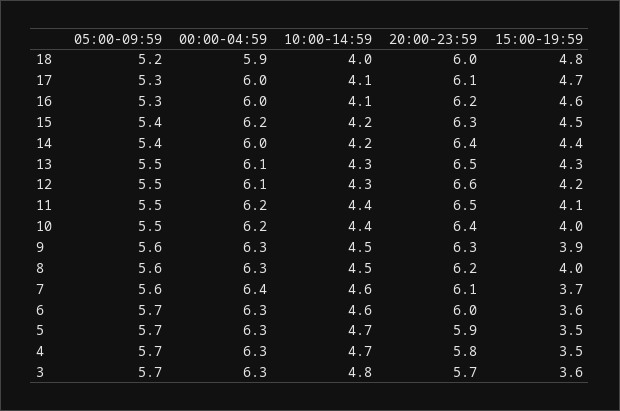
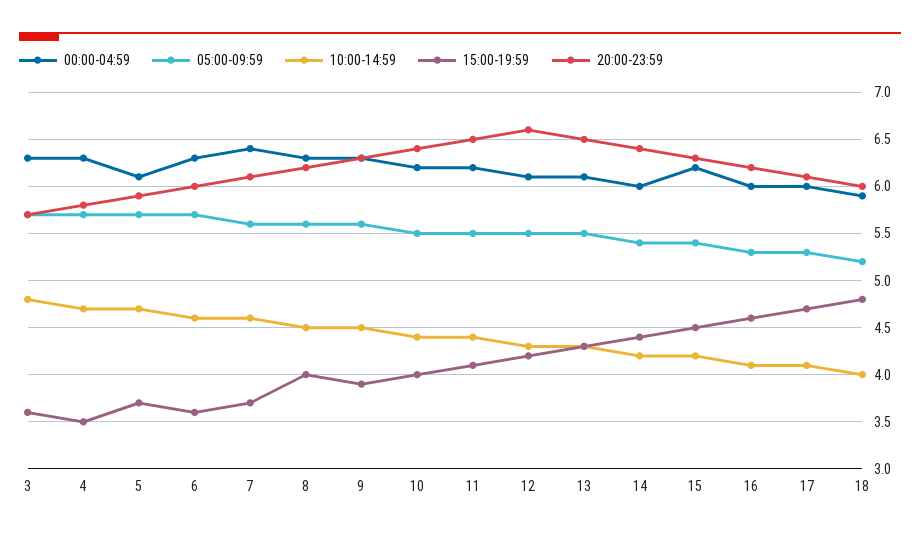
  {
    "05:00-09:59": {
      "18": 5.2,
      "17": 5.3,
      "16": 5.3,
      "15": 5.4,
      "14": 5.4,
      "13": 5.5,
      "12": 5.5,
      "11": 5.5,
      "10": 5.5,
      "9": 5.6,
      "8": 5.6,
      "7": 5.6,
      "6": 5.7,
      "5": 5.7,
      "4": 5.7,
      "3": 5.7
    },
    "00:00-04:59": {
      "18": 5.9,
      "17": 6,
      "16": 6,
      "15": 6.2,
      "14": 6,
      "13": 6.1,
      "12": 6.1,
      "11": 6.2,
      "10": 6.2,
      "9": 6.3,
      "8": 6.3,
      "7": 6.4,
      "6": 6.3,
-     "5": 6.3,
+     "5": 6.1,
      "4": 6.3,
      "3": 6.3
    },
    "10:00-14:59": {
      "18": 4,
      "17": 4.1,
      "16": 4.1,
      "15": 4.2,
      "14": 4.2,
      "13": 4.3,
      "12": 4.3,
      "11": 4.4,
      "10": 4.4,
      "9": 4.5,
      "8": 4.5,
      "7": 4.6,
      "6": 4.6,
      "5": 4.7,
      "4": 4.7,
      "3": 4.8
    },
    "20:00-23:59": {
      "18": 6,
      "17": 6.1,
      "16": 6.2,
      "15": 6.3,
      "14": 6.4,
      "13": 6.5,
      "12": 6.6,
      "11": 6.5,
      "10": 6.4,
      "9": 6.3,
      "8": 6.2,
      "7": 6.1,
      "6": 6,
      "5": 5.9,
      "4": 5.8,
      "3": 5.7
    },
    "15:00-19:59": {
      "18": 4.8,
      "17": 4.7,
      "16": 4.6,
      "15": 4.5,
      "14": 4.4,
      "13": 4.3,
      "12": 4.2,
      "11": 4.1,
      "10": 4,
      "9": 3.9,
      "8": 4,
      "7": 3.7,
      "6": 3.6,
-     "5": 3.5,
+     "5": 3.7,
      "4": 3.5,
      "3": 3.6
    }
  }

